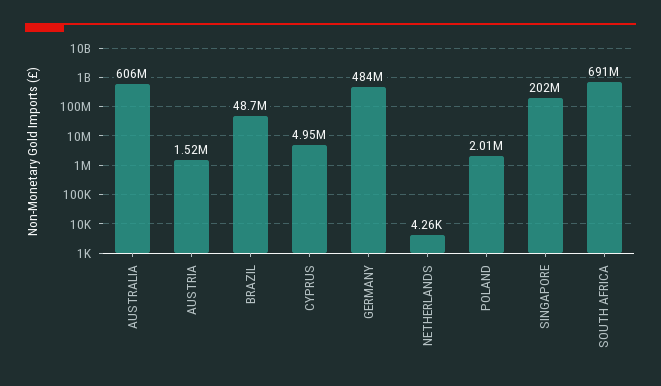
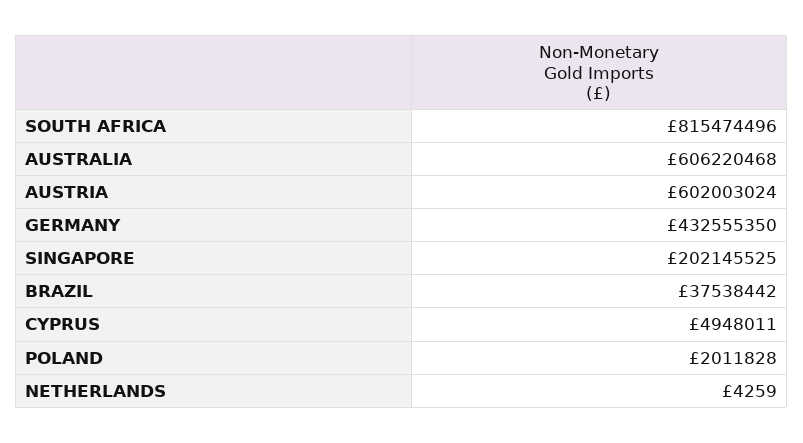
  {
    "AUSTRALIA": 606220468,
-   "AUSTRIA": 1520000,
+   "AUSTRIA": 602003024,
-   "BRAZIL": 48700000,
+   "BRAZIL": 37538442,
    "CYPRUS": 4948011,
-   "GERMANY": 484000000,
+   "GERMANY": 432555350,
    "NETHERLANDS": 4259,
    "POLAND": 2011828,
    "SINGAPORE": 202145525,
-   "SOUTH AFRICA": 691000000
+   "SOUTH AFRICA": 815474496
  }

